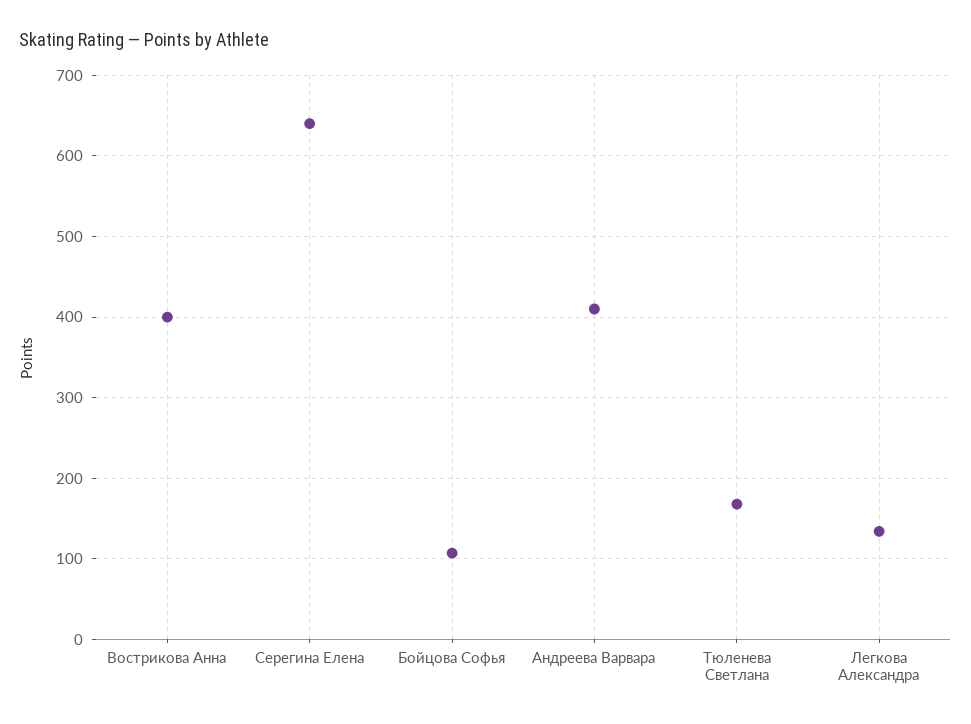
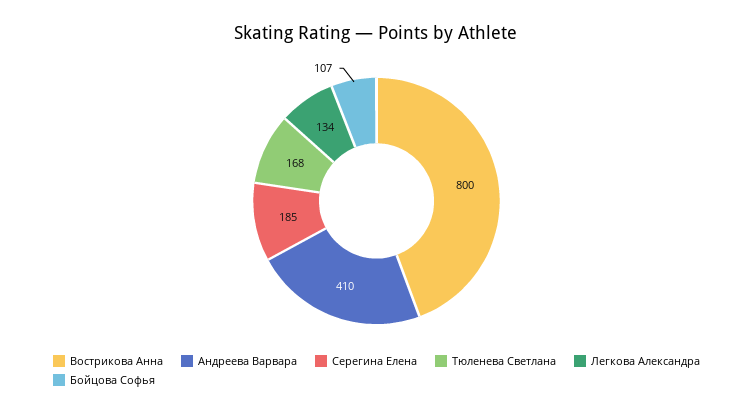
  {
-   "Вострикова Анна": 400,
+   "Вострикова Анна": 800,
-   "Серегина Елена": 640,
+   "Серегина Елена": 185,
    "Бойцова Софья": 107,
    "Андреева Варвара": 410,
    "Тюленева Светлана": 168,
    "Легкова Александра": 134
  }

